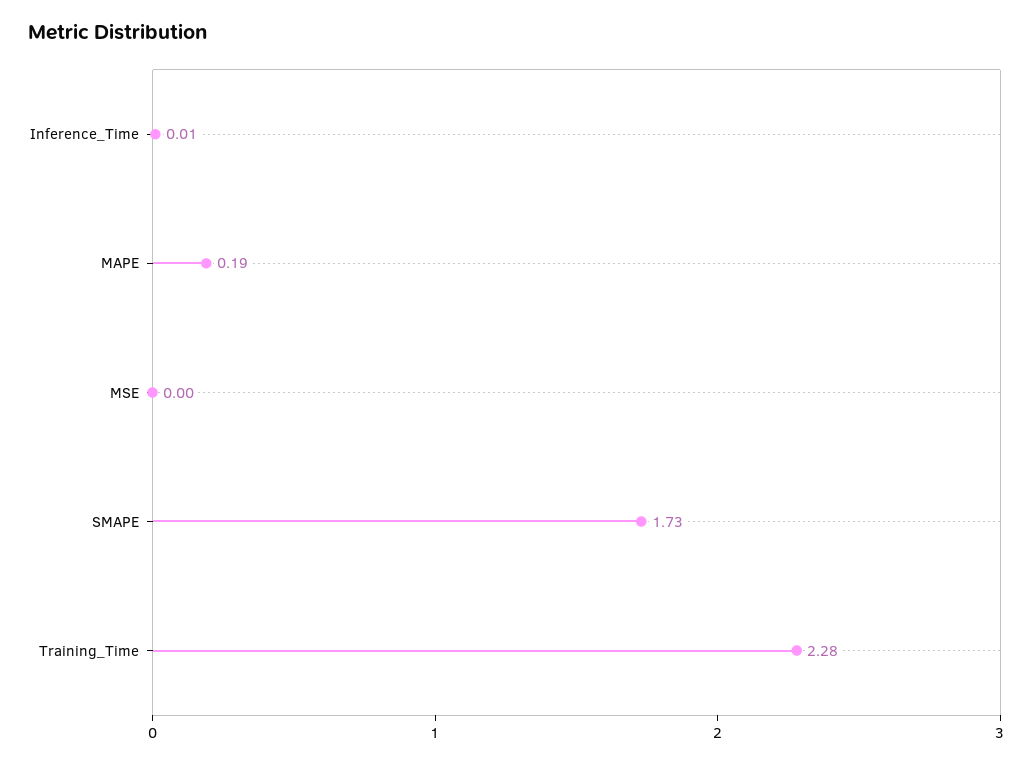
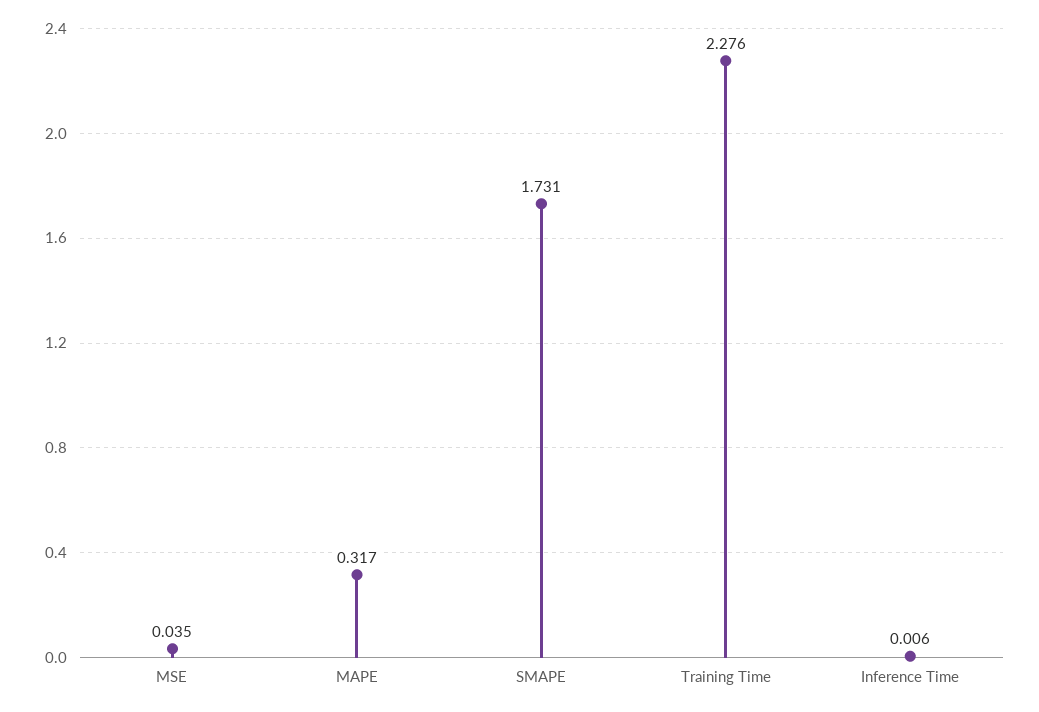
  {
    "Inference_Time": 0.006,
-   "MAPE": 0.19,
+   "MAPE": 0.317,
-   "MSE": 0,
+   "MSE": 0.035,
    "SMAPE": 1.731,
    "Training_Time": 2.276
  }

